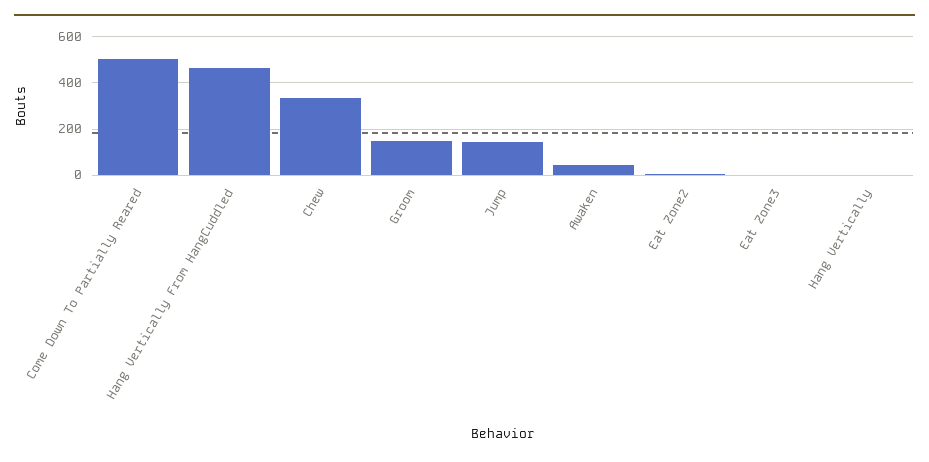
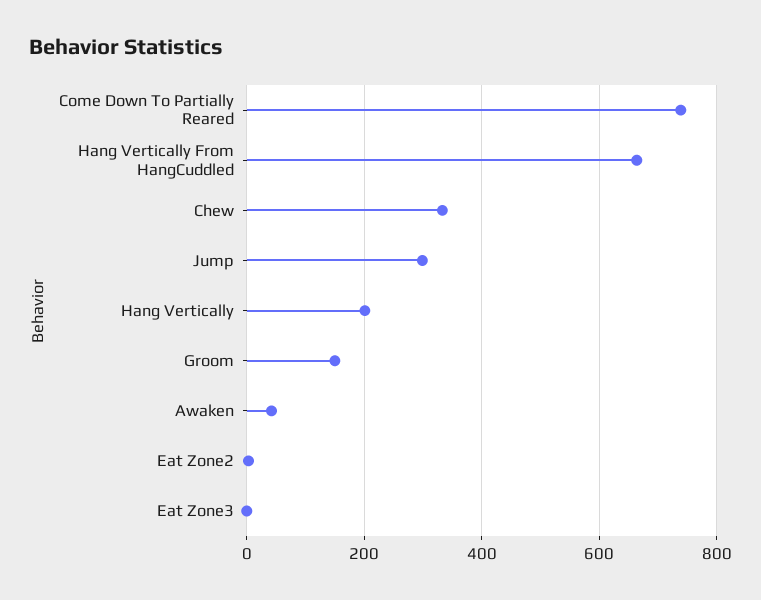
  {
-   "Come Down To Partially Reared": 500,
+   "Come Down To Partially Reared": 740,
-   "Hang Vertically From HangCuddled": 450,
+   "Hang Vertically From HangCuddled": 660,
    "Chew": 340,
    "Groom": 160,
-   "Jump": 150,
+   "Jump": 300,
    "Awaken": 40,
    "Eat Zone2": 0,
    "Eat Zone3": 0,
-   "Hang Vertically": 0
+   "Hang Vertically": 200
  }

